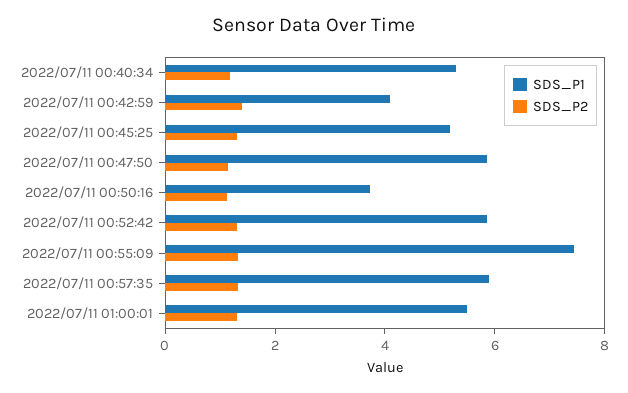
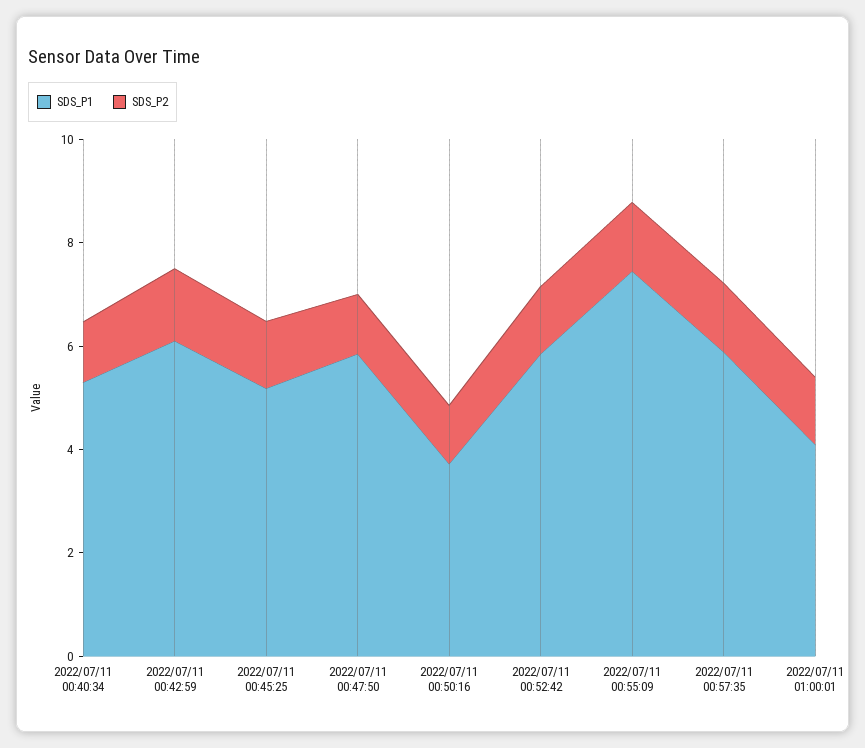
  {
    "SDS_P1": {
      "2022/07/11 00:40:34": 5.5,
-     "2022/07/11 00:42:59": 4,
+     "2022/07/11 00:42:59": 6,
      "2022/07/11 00:45:25": 5,
      "2022/07/11 00:47:50": 6,
      "2022/07/11 00:50:16": 3.5,
      "2022/07/11 00:52:42": 6,
      "2022/07/11 00:55:09": 7.5,
      "2022/07/11 00:57:35": 6,
-     "2022/07/11 01:00:01": 5.5
+     "2022/07/11 01:00:01": 4
    },
    "SDS_P2": {
      "2022/07/11 00:40:34": 1,
      "2022/07/11 00:42:59": 1.5,
      "2022/07/11 00:45:25": 1.5,
      "2022/07/11 00:47:50": 1,
      "2022/07/11 00:50:16": 1,
      "2022/07/11 00:52:42": 1.5,
      "2022/07/11 00:55:09": 1.5,
      "2022/07/11 00:57:35": 1.5,
      "2022/07/11 01:00:01": 1.5
    }
  }

